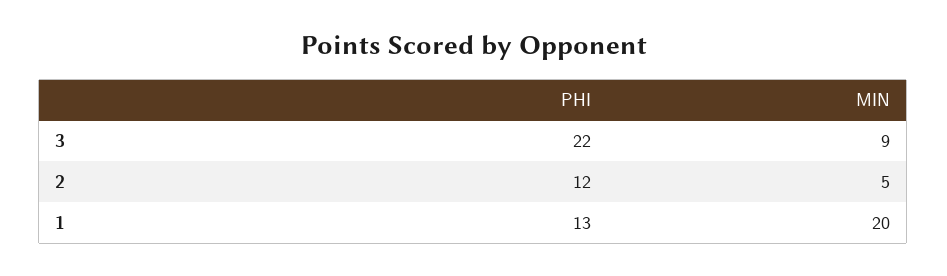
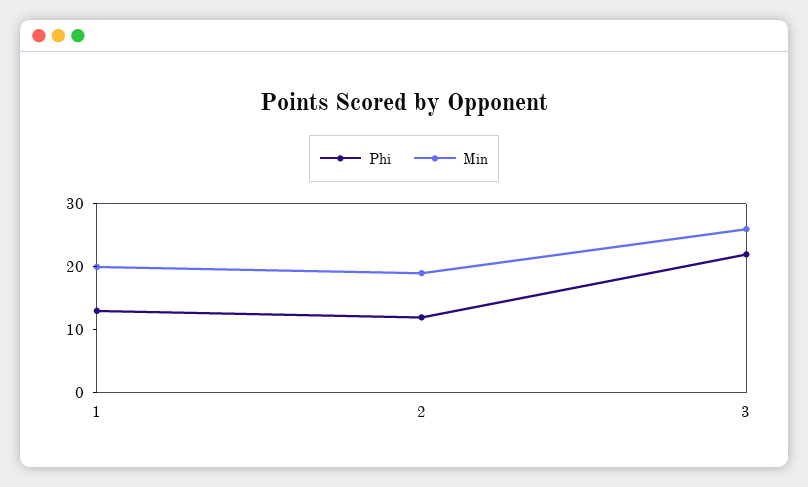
  {
    "PHI": {
      "3": 22,
      "2": 12,
      "1": 13
    },
    "MIN": {
-     "3": 9,
+     "3": 25,
-     "2": 5,
+     "2": 20,
      "1": 20
    }
  }

